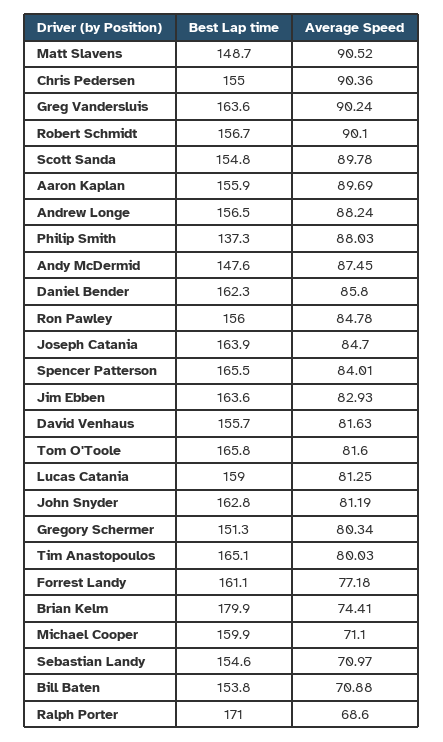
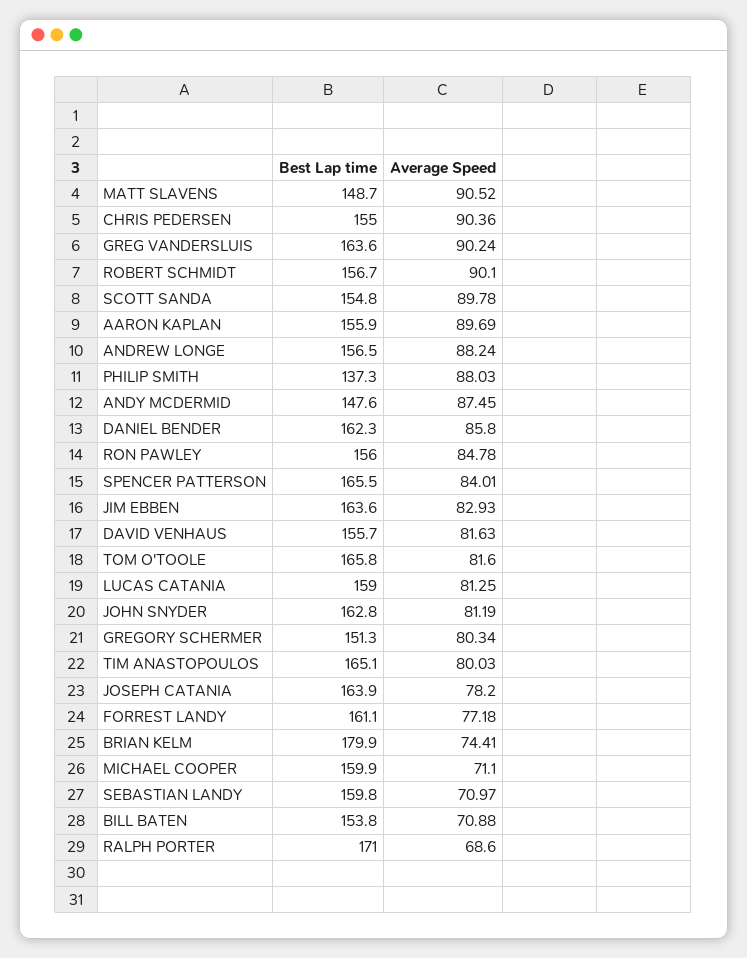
  {
    "Best Lap time": {
      "Matt Slavens": 148.7,
      "Chris Pedersen": 155,
      "Greg Vandersluis": 163.6,
      "Robert Schmidt": 156.7,
      "Scott Sanda": 154.8,
      "Aaron Kaplan": 155.9,
      "Andrew Longe": 156.5,
      "Philip Smith": 137.3,
      "Andy McDermid": 147.6,
      "Daniel Bender": 162.3,
      "Ron Pawley": 156,
      "Joseph Catania": 163.9,
      "Spencer Patterson": 165.5,
      "Jim Ebben": 163.6,
      "David Venhaus": 155.7,
      "Tom O'Toole": 165.8,
      "Lucas Catania": 159,
      "John Snyder": 162.8,
      "Gregory Schermer": 151.3,
      "Tim Anastopoulos": 165.1,
      "Forrest Landy": 161.1,
      "Brian Kelm": 179.9,
      "Michael Cooper": 159.9,
-     "Sebastian Landy": 154.6,
+     "Sebastian Landy": 159.8,
      "Bill Baten": 153.8,
      "Ralph Porter": 171
    },
    "Average Speed": {
      "Matt Slavens": 90.52,
      "Chris Pedersen": 90.36,
      "Greg Vandersluis": 90.24,
      "Robert Schmidt": 90.1,
      "Scott Sanda": 89.78,
      "Aaron Kaplan": 89.69,
      "Andrew Longe": 88.24,
      "Philip Smith": 88.03,
      "Andy McDermid": 87.45,
      "Daniel Bender": 85.8,
      "Ron Pawley": 84.78,
-     "Joseph Catania": 84.7,
+     "Joseph Catania": 78.2,
      "Spencer Patterson": 84.01,
      "Jim Ebben": 82.93,
      "David Venhaus": 81.63,
      "Tom O'Toole": 81.6,
      "Lucas Catania": 81.25,
      "John Snyder": 81.19,
      "Gregory Schermer": 80.34,
      "Tim Anastopoulos": 80.03,
      "Forrest Landy": 77.18,
      "Brian Kelm": 74.41,
      "Michael Cooper": 71.1,
      "Sebastian Landy": 70.97,
      "Bill Baten": 70.88,
      "Ralph Porter": 68.6
    }
  }

